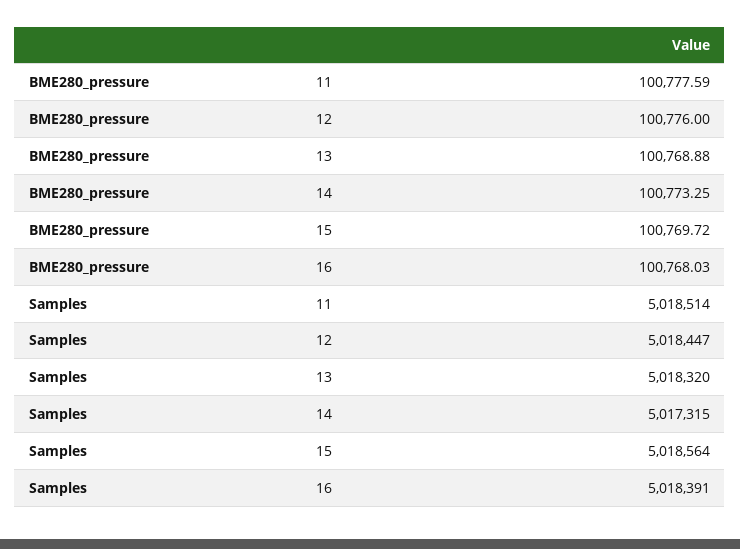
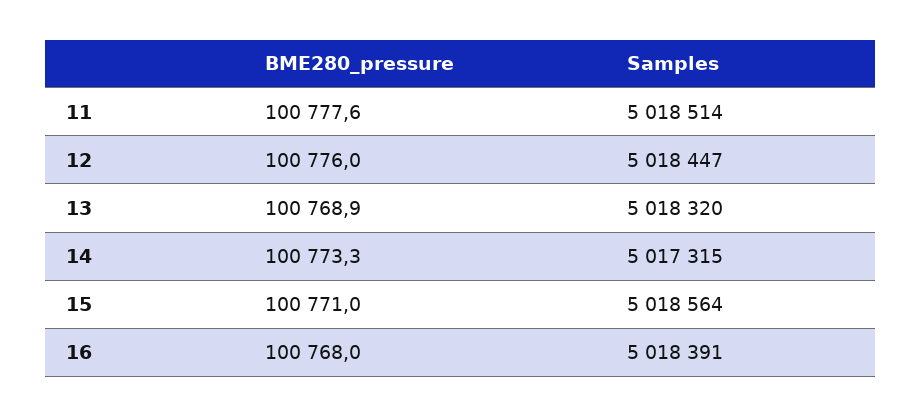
  {
    "BME280_pressure": {
      "11": 100777.59,
      "12": 100776,
      "13": 100768.88,
      "14": 100773.25,
-     "15": 100769.72,
+     "15": 100771,
      "16": 100768.03
    },
    "Samples": {
      "11": 5018514,
      "12": 5018447,
      "13": 5018320,
      "14": 5017315,
      "15": 5018564,
      "16": 5018391
    }
  }

